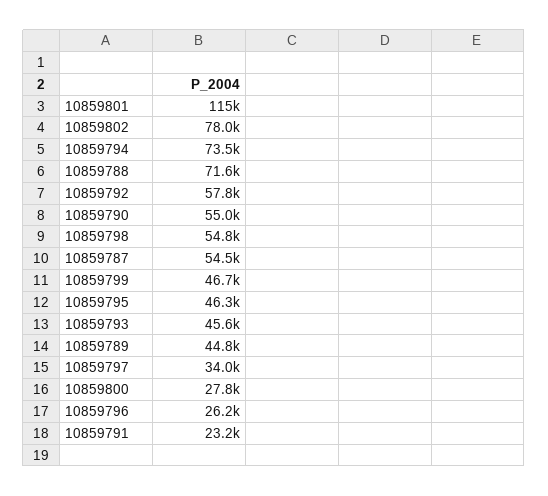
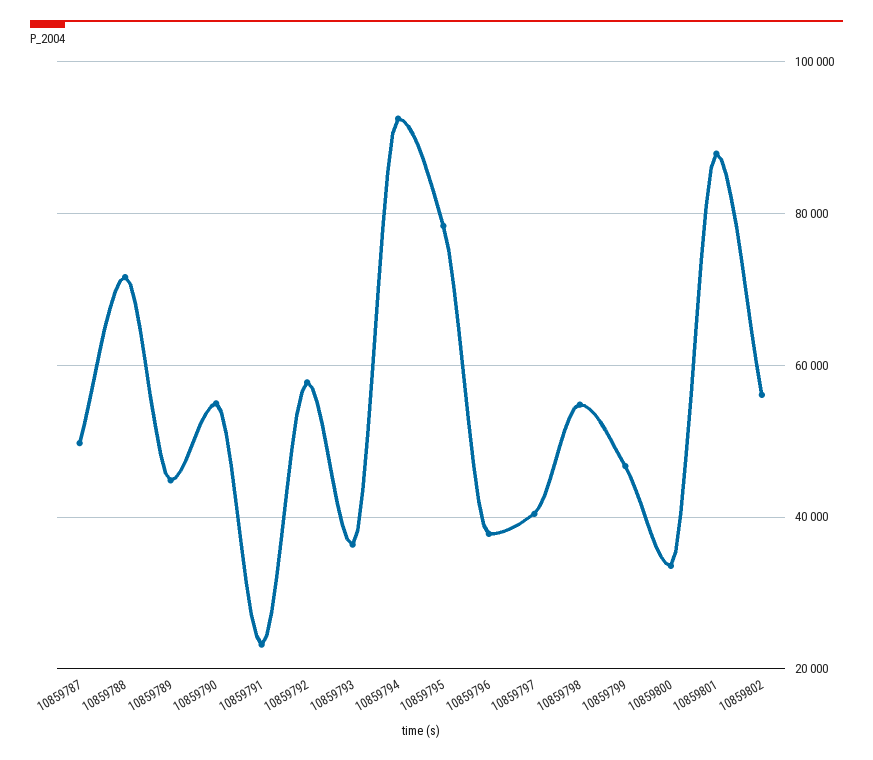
  {
-   "10859801": 115000,
+   "10859801": 88000,
-   "10859802": 78000,
+   "10859802": 56000,
-   "10859794": 73500,
+   "10859794": 92000,
    "10859788": 71600,
    "10859792": 57800,
    "10859790": 55000,
    "10859798": 54800,
-   "10859787": 54500,
+   "10859787": 50000,
    "10859799": 46700,
-   "10859795": 46300,
+   "10859795": 78000,
-   "10859793": 45600,
+   "10859793": 36000,
    "10859789": 44800,
-   "10859797": 34000,
+   "10859797": 40000,
-   "10859800": 27800,
+   "10859800": 34000,
-   "10859796": 26200,
+   "10859796": 38000,
    "10859791": 23200
  }

